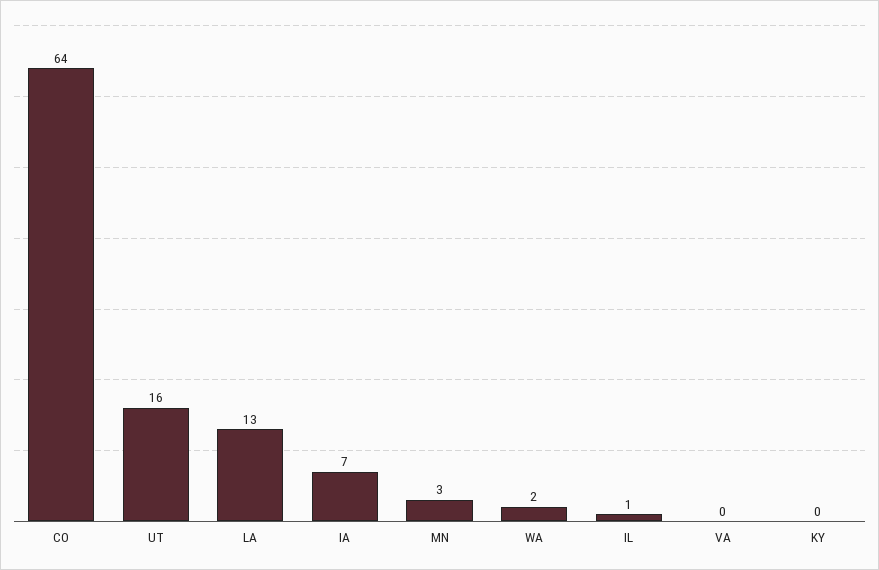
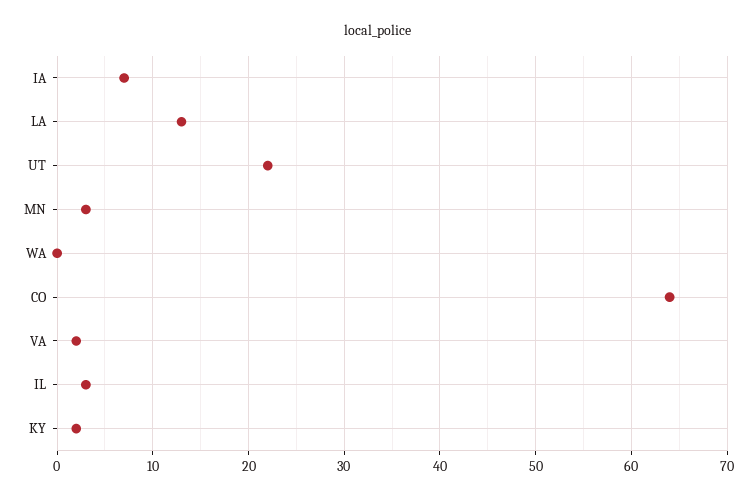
  {
    "CO": 64,
-   "UT": 16,
+   "UT": 22,
    "LA": 13,
    "IA": 7,
    "MN": 3,
-   "WA": 2,
+   "WA": 0,
-   "IL": 1,
+   "IL": 3,
-   "VA": 0,
+   "VA": 2,
-   "KY": 0
+   "KY": 2
  }

